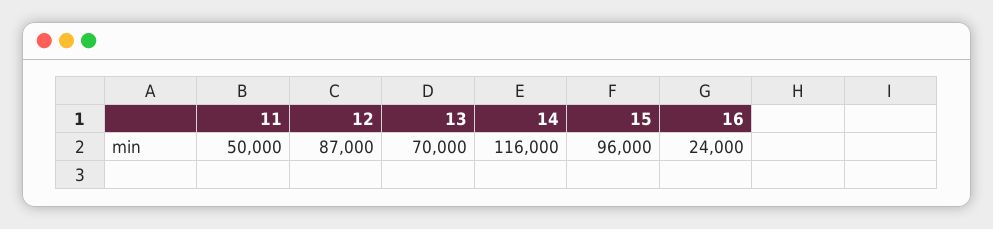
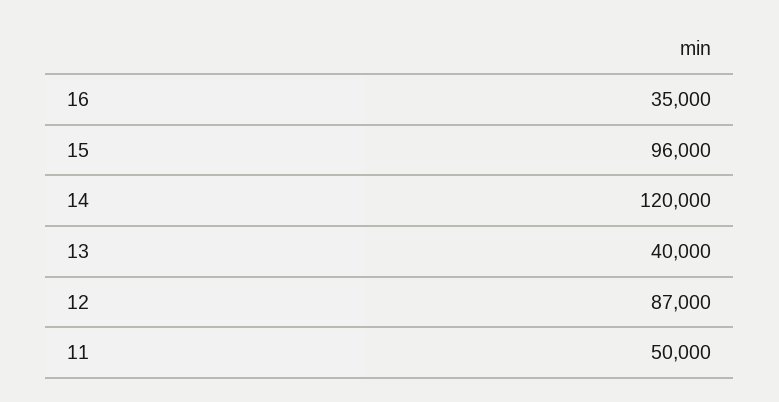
  {
    "11": 50000,
    "12": 87000,
-   "13": 70000,
+   "13": 40000,
-   "14": 116000,
+   "14": 120000,
    "15": 96000,
-   "16": 24000
+   "16": 35000
  }

